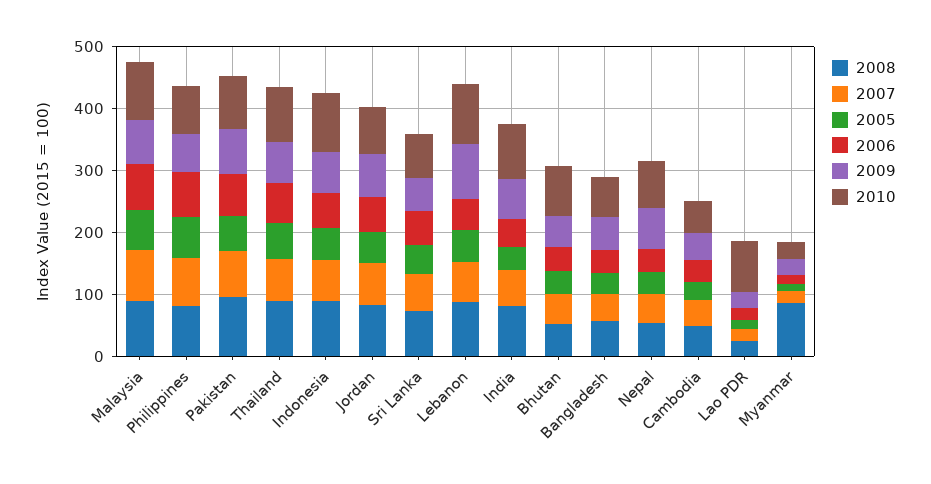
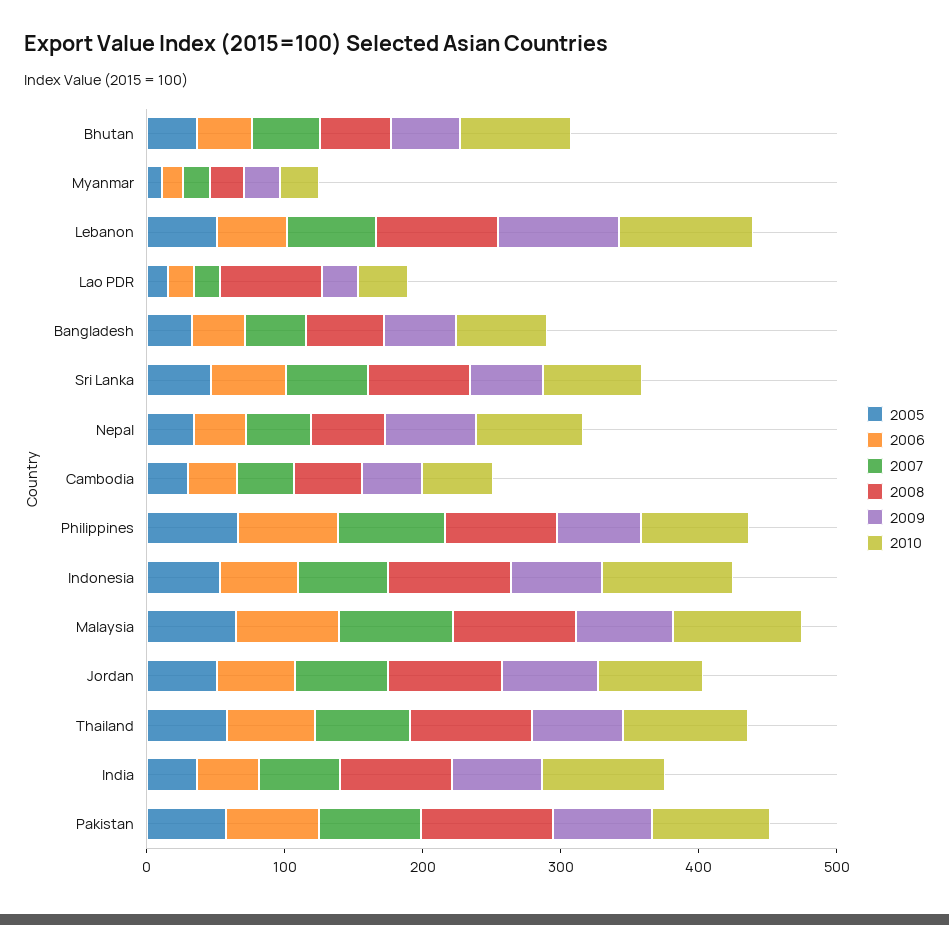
  {
    "2008": {
      "Malaysia": 80,
      "Philippines": 80,
      "Pakistan": 100,
      "Thailand": 80,
      "Indonesia": 80,
      "Jordan": 80,
      "Sri Lanka": 80,
      "Lebanon": 80,
      "India": 80,
      "Bhutan": 60,
      "Bangladesh": 60,
      "Nepal": 60,
      "Cambodia": 40,
-     "Lao PDR": 20,
+     "Lao PDR": 80,
-     "Myanmar": 80
+     "Myanmar": 20
    },
    "2007": {
      "Malaysia": 80,
      "Philippines": 80,
      "Pakistan": 80,
      "Thailand": 60,
      "Indonesia": 60,
      "Jordan": 60,
      "Sri Lanka": 60,
      "Lebanon": 60,
      "India": 60,
      "Bhutan": 40,
      "Bangladesh": 40,
      "Nepal": 40,
      "Cambodia": 40,
      "Lao PDR": 20,
      "Myanmar": 20
    },
    "2005": {
      "Malaysia": 60,
      "Philippines": 60,
      "Pakistan": 60,
      "Thailand": 60,
      "Indonesia": 60,
      "Jordan": 60,
      "Sri Lanka": 40,
      "Lebanon": 60,
      "India": 40,
      "Bhutan": 40,
      "Bangladesh": 40,
      "Nepal": 40,
      "Cambodia": 20,
      "Lao PDR": 20,
      "Myanmar": 20
    },
    "2006": {
      "Malaysia": 80,
      "Philippines": 80,
      "Pakistan": 60,
      "Thailand": 60,
      "Indonesia": 60,
      "Jordan": 60,
      "Sri Lanka": 60,
      "Lebanon": 60,
      "India": 40,
      "Bhutan": 40,
      "Bangladesh": 40,
      "Nepal": 40,
      "Cambodia": 40,
      "Lao PDR": 20,
      "Myanmar": 20
    },
    "2009": {
      "Malaysia": 80,
      "Philippines": 60,
      "Pakistan": 80,
      "Thailand": 60,
      "Indonesia": 60,
      "Jordan": 60,
      "Sri Lanka": 60,
      "Lebanon": 80,
      "India": 60,
      "Bhutan": 40,
      "Bangladesh": 60,
      "Nepal": 60,
      "Cambodia": 40,
      "Lao PDR": 20,
      "Myanmar": 20
    },
    "2010": {
      "Malaysia": 100,
      "Philippines": 80,
      "Pakistan": 80,
      "Thailand": 100,
      "Indonesia": 100,
      "Jordan": 80,
      "Sri Lanka": 80,
      "Lebanon": 100,
      "India": 80,
      "Bhutan": 80,
      "Bangladesh": 60,
      "Nepal": 80,
      "Cambodia": 60,
-     "Lao PDR": 80,
+     "Lao PDR": 40,
      "Myanmar": 20
    }
  }

